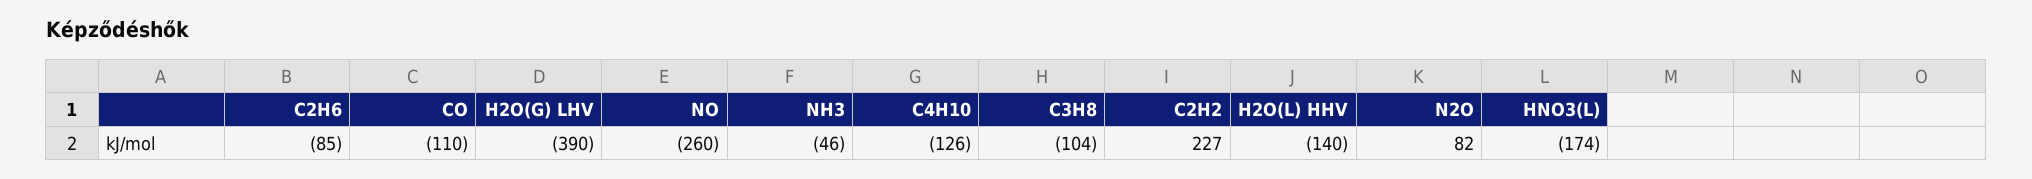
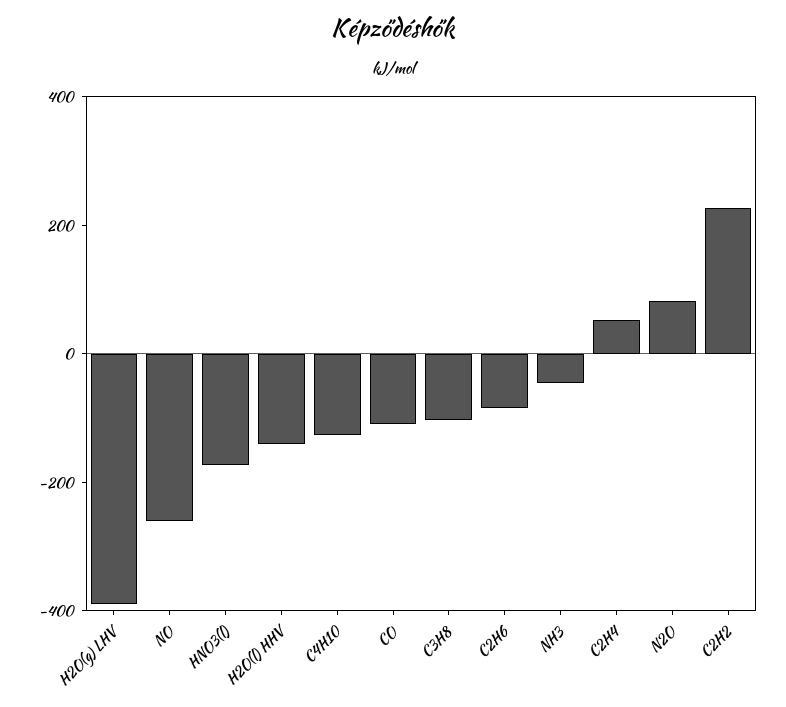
  {
    "C2H6": -85,
    "CO": -110,
    "H2O(G) LHV": -390,
    "NO": -260,
    "NH3": -46,
    "C4H10": -126,
    "C3H8": -104,
    "C2H2": 227,
    "H2O(L) HHV": -140,
    "N2O": 82,
-   "HNO3(L)": -174
+   "HNO3(L)": -174,
+   "C2H4": 50
  }

